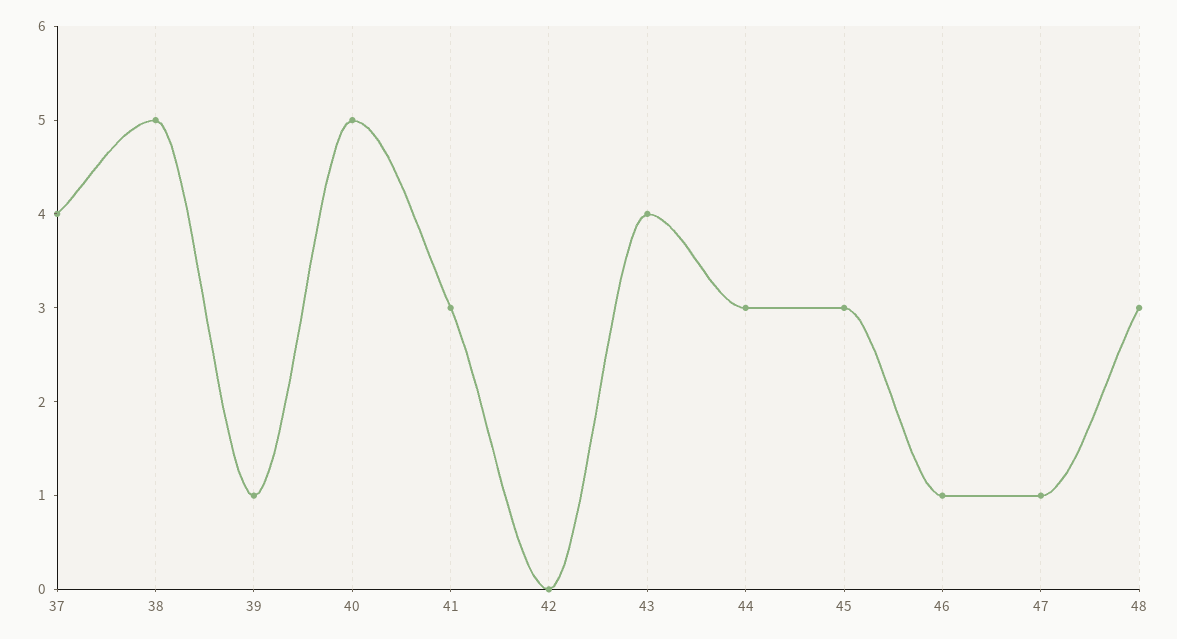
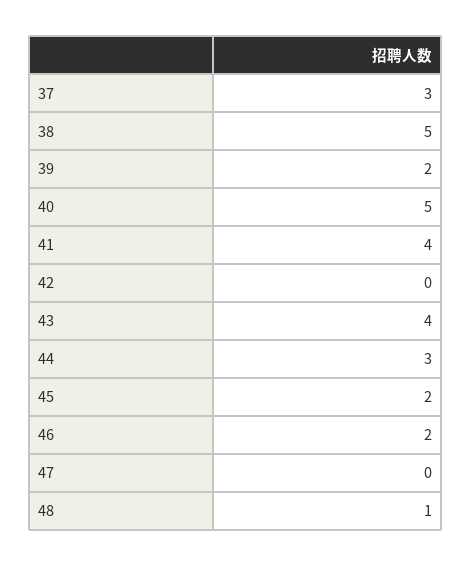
  {
-   "37": 4,
+   "37": 3,
    "38": 5,
-   "39": 1,
+   "39": 2,
    "40": 5,
-   "41": 3,
+   "41": 4,
    "42": 0,
    "43": 4,
    "44": 3,
-   "45": 3,
+   "45": 2,
-   "46": 1,
+   "46": 2,
-   "47": 1,
+   "47": 0,
-   "48": 3
+   "48": 1
  }

